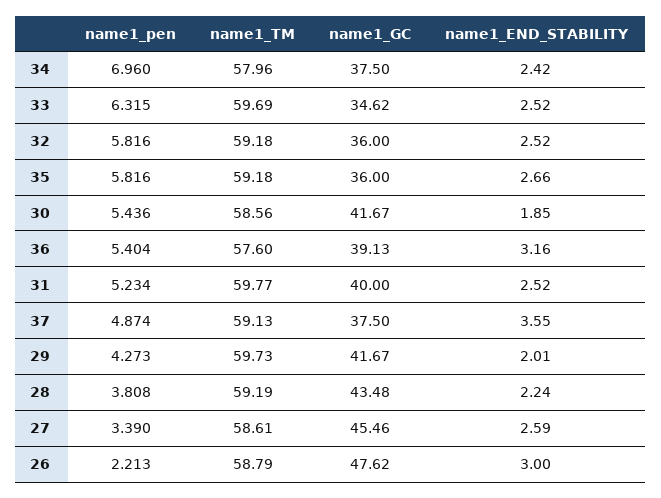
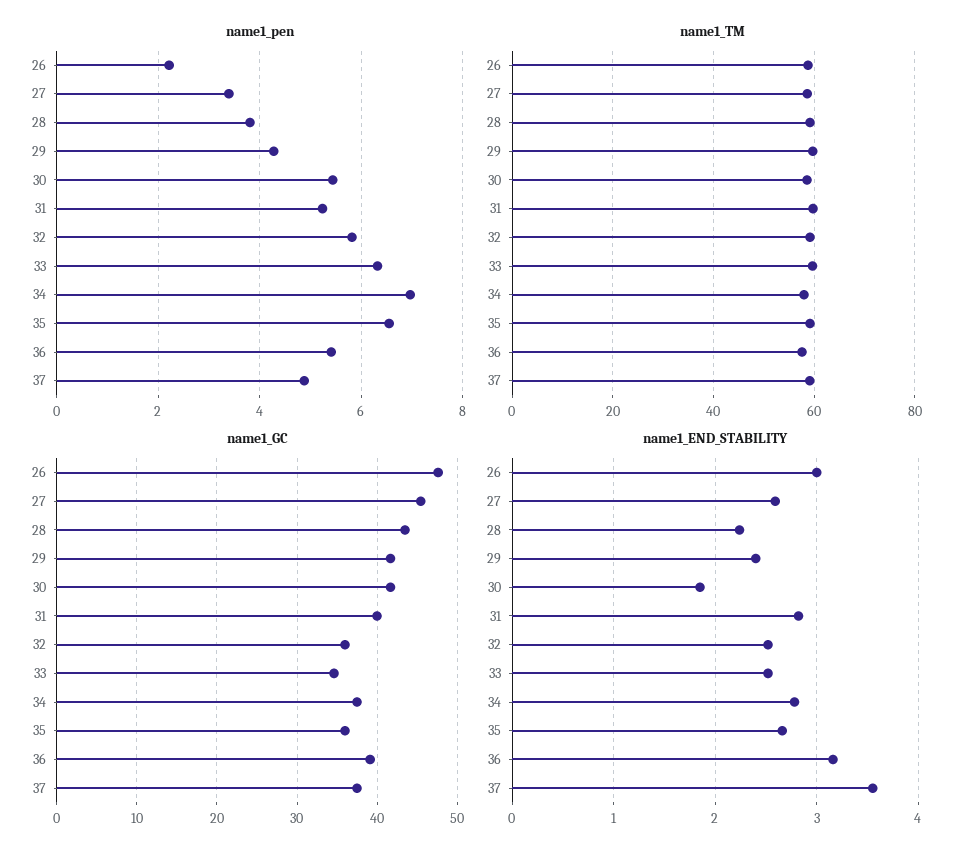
  {
    "name1_pen": {
      "34": 6.96,
      "33": 6.315,
      "32": 5.816,
-     "35": 5.816,
+     "35": 6.6,
      "30": 5.436,
      "36": 5.404,
      "31": 5.234,
      "37": 4.874,
      "29": 4.273,
      "28": 3.808,
      "27": 3.39,
      "26": 2.213
    },
    "name1_TM": {
      "34": 57.96,
      "33": 59.69,
      "32": 59.18,
      "35": 59.18,
      "30": 58.56,
      "36": 57.6,
      "31": 59.77,
      "37": 59.13,
      "29": 59.73,
      "28": 59.19,
      "27": 58.61,
      "26": 58.79
    },
    "name1_GC": {
      "34": 37.5,
      "33": 34.62,
      "32": 36,
      "35": 36,
      "30": 41.67,
      "36": 39.13,
      "31": 40,
      "37": 37.5,
      "29": 41.67,
      "28": 43.48,
      "27": 45.46,
      "26": 47.62
    },
    "name1_END_STABILITY": {
-     "34": 2.42,
+     "34": 2.8,
      "33": 2.52,
      "32": 2.52,
      "35": 2.66,
      "30": 1.85,
      "36": 3.16,
-     "31": 2.52,
+     "31": 2.8,
      "37": 3.55,
-     "29": 2.01,
+     "29": 2.4,
      "28": 2.24,
      "27": 2.59,
      "26": 3
    }
  }

